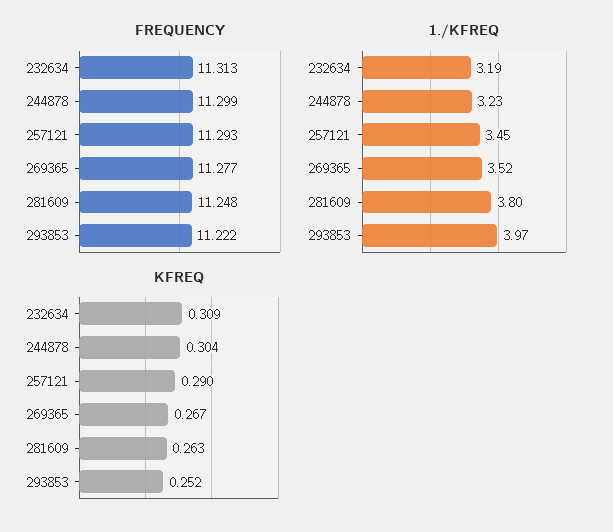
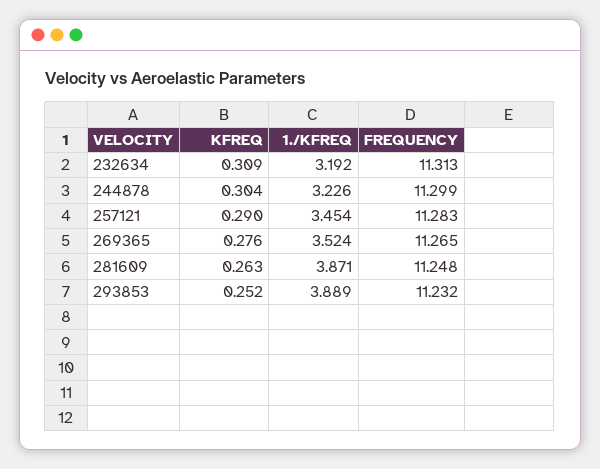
  {
    "FREQUENCY": {
      "232634": 11.313,
      "244878": 11.299,
-     "257121": 11.293,
+     "257121": 11.283,
-     "269365": 11.277,
+     "269365": 11.265,
      "281609": 11.248,
-     "293853": 11.222
+     "293853": 11.232
    },
    "1./KFREQ": {
      "232634": 3.192,
      "244878": 3.226,
      "257121": 3.454,
      "269365": 3.524,
-     "281609": 3.8,
+     "281609": 3.871,
-     "293853": 3.97
+     "293853": 3.889
    },
    "KFREQ": {
      "232634": 0.309,
      "244878": 0.304,
      "257121": 0.29,
-     "269365": 0.267,
+     "269365": 0.276,
      "281609": 0.263,
      "293853": 0.252
    }
  }

